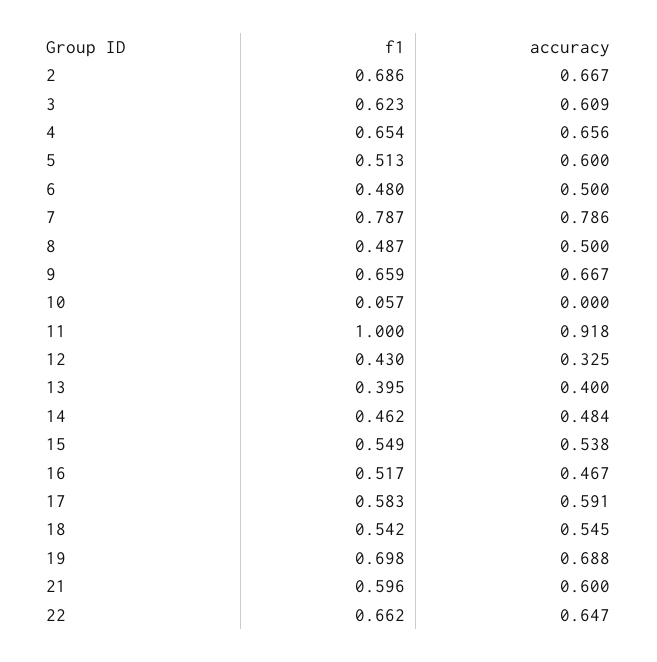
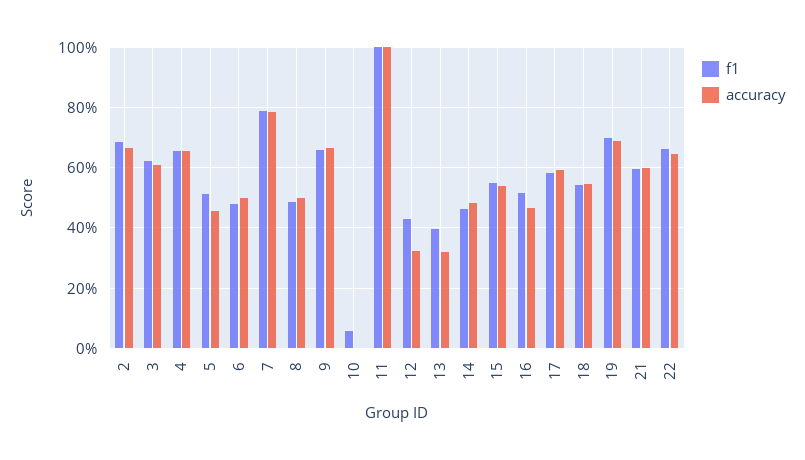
  {
    "f1": {
      "2": 0.686,
      "3": 0.623,
      "4": 0.654,
      "5": 0.513,
      "6": 0.48,
      "7": 0.787,
      "8": 0.487,
      "9": 0.659,
      "10": 0.057,
      "11": 1,
      "12": 0.43,
      "13": 0.395,
      "14": 0.462,
      "15": 0.549,
      "16": 0.517,
      "17": 0.583,
      "18": 0.542,
      "19": 0.698,
      "21": 0.596,
      "22": 0.662
    },
    "accuracy": {
      "2": 0.667,
      "3": 0.609,
      "4": 0.656,
-     "5": 0.6,
+     "5": 0.46,
      "6": 0.5,
      "7": 0.786,
      "8": 0.5,
      "9": 0.667,
      "10": 0,
-     "11": 0.918,
+     "11": 1,
      "12": 0.325,
-     "13": 0.4,
+     "13": 0.32,
      "14": 0.484,
      "15": 0.538,
      "16": 0.467,
      "17": 0.591,
      "18": 0.545,
      "19": 0.688,
      "21": 0.6,
      "22": 0.647
    }
  }

